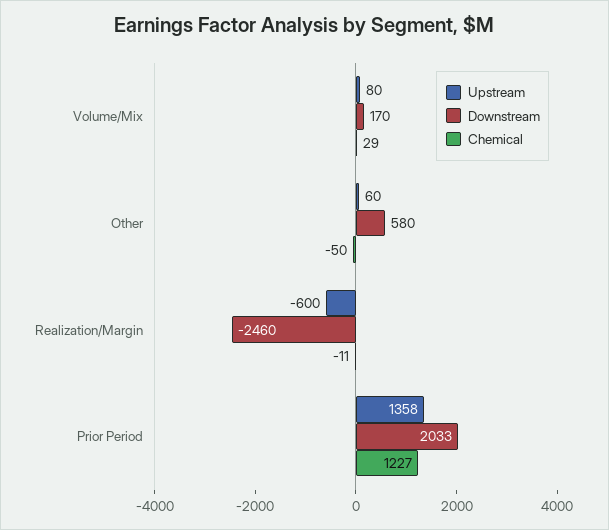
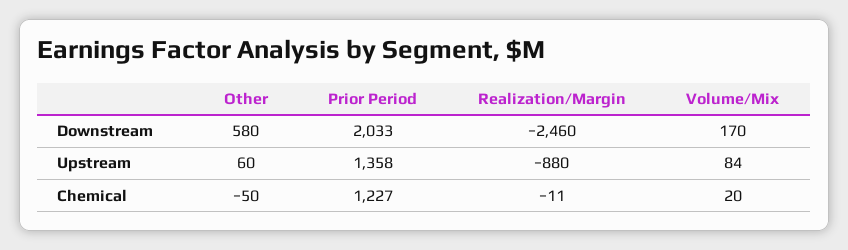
  {
    "Upstream": {
-     "Volume/Mix": 80,
+     "Volume/Mix": 84,
      "Other": 60,
-     "Realization/Margin": -600,
+     "Realization/Margin": -880,
      "Prior Period": 1358
    },
    "Downstream": {
      "Volume/Mix": 170,
      "Other": 580,
      "Realization/Margin": -2460,
      "Prior Period": 2033
    },
    "Chemical": {
-     "Volume/Mix": 29,
+     "Volume/Mix": 20,
      "Other": -50,
      "Realization/Margin": -11,
      "Prior Period": 1227
    }
  }

